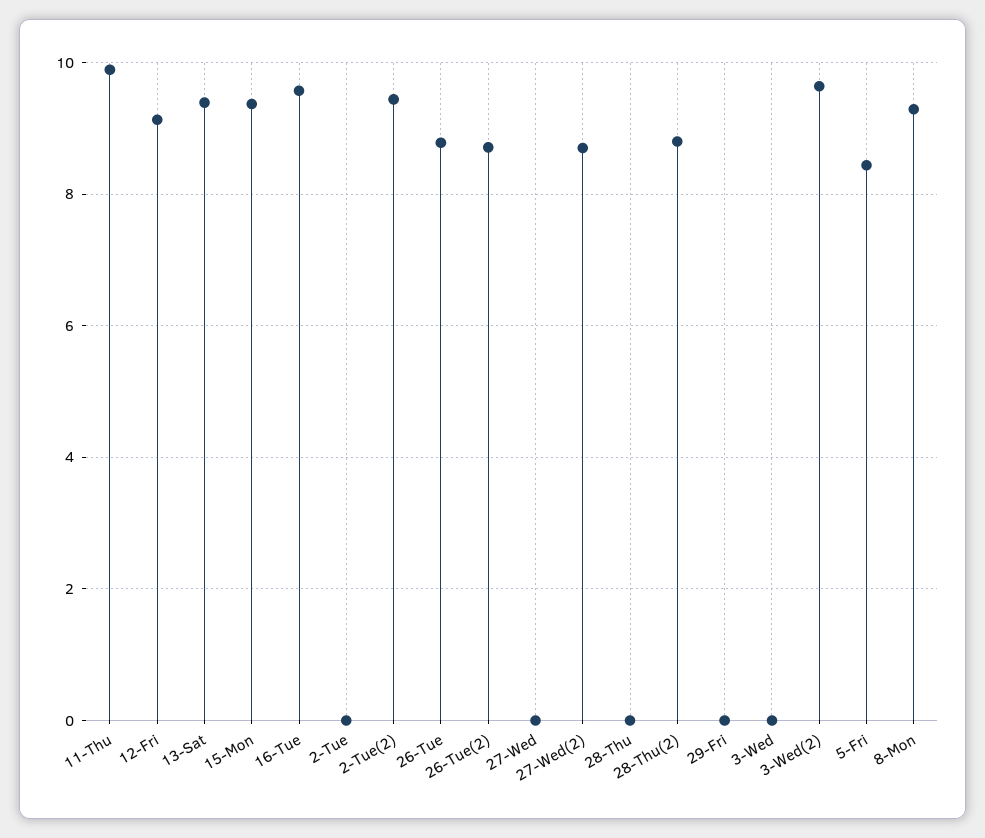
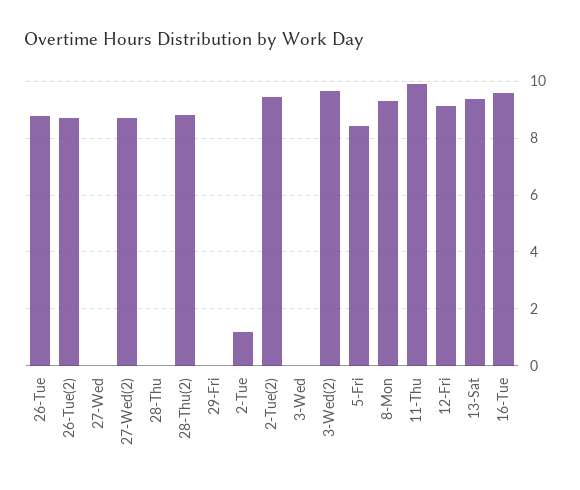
  {
    "11-Thu": 9.8,
    "12-Fri": 9.2,
    "13-Sat": 9.4,
-   "15-Mon": 9.4,
    "16-Tue": 9.6,
-   "2-Tue": 0,
+   "2-Tue": 1.25,
    "2-Tue(2)": 9.4,
    "26-Tue": 8.8,
    "26-Tue(2)": 8.8,
    "27-Wed": 0,
    "27-Wed(2)": 8.8,
    "28-Thu": 0,
    "28-Thu(2)": 8.8,
    "29-Fri": 0,
    "3-Wed": 0,
    "3-Wed(2)": 9.6,
    "5-Fri": 8.4,
    "8-Mon": 9.2
  }

